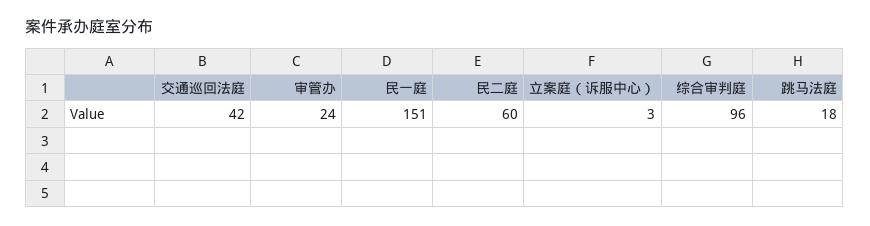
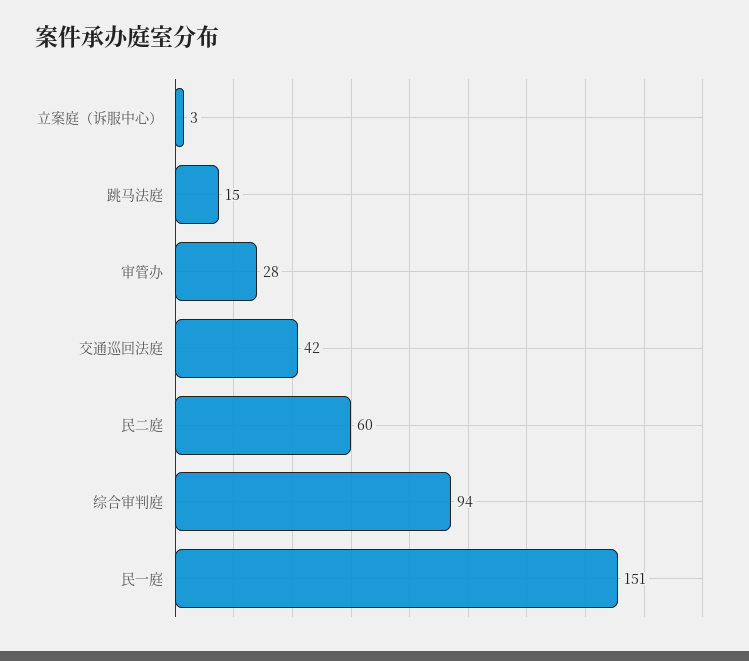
  {
    "交通巡回法庭": 42,
-   "审管办": 24,
+   "审管办": 28,
    "民一庭": 151,
    "民二庭": 60,
    "立案庭（诉服中心）": 3,
-   "综合审判庭": 96,
+   "综合审判庭": 94,
-   "跳马法庭": 18
+   "跳马法庭": 15
  }

